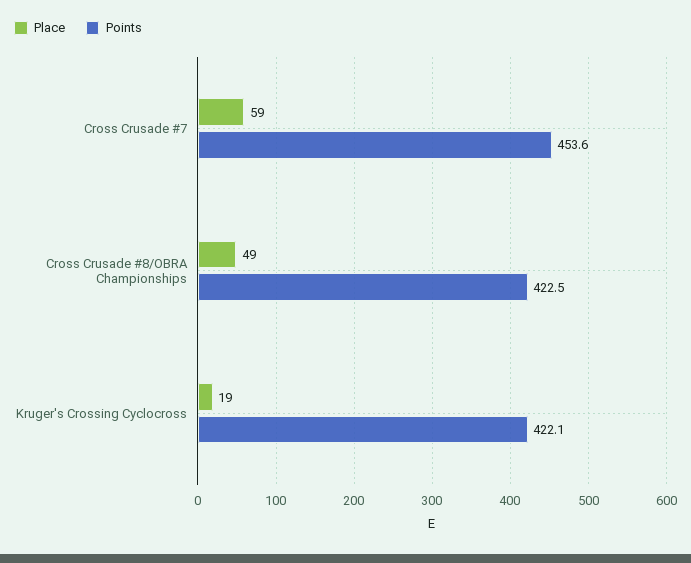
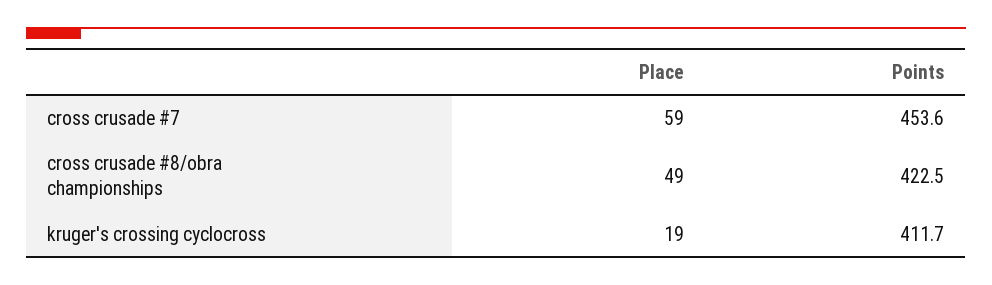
  {
    "Place": {
      "Cross Crusade #7": 59,
      "Cross Crusade #8/OBRA Championships": 49,
      "Kruger's Crossing Cyclocross": 19
    },
    "Points": {
      "Cross Crusade #7": 453.6,
      "Cross Crusade #8/OBRA Championships": 422.5,
-     "Kruger's Crossing Cyclocross": 422.1
+     "Kruger's Crossing Cyclocross": 411.7
    }
  }

